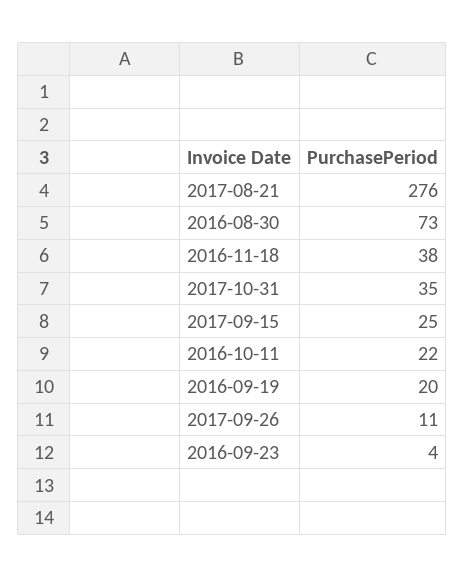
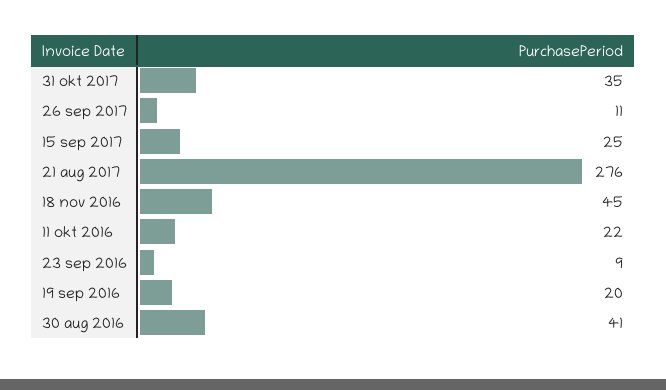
  {
    "2017-08-21": 276,
-   "2016-08-30": 73,
+   "2016-08-30": 41,
-   "2016-11-18": 38,
+   "2016-11-18": 45,
    "2017-10-31": 35,
    "2017-09-15": 25,
    "2016-10-11": 22,
    "2016-09-19": 20,
    "2017-09-26": 11,
-   "2016-09-23": 4
+   "2016-09-23": 9
  }

